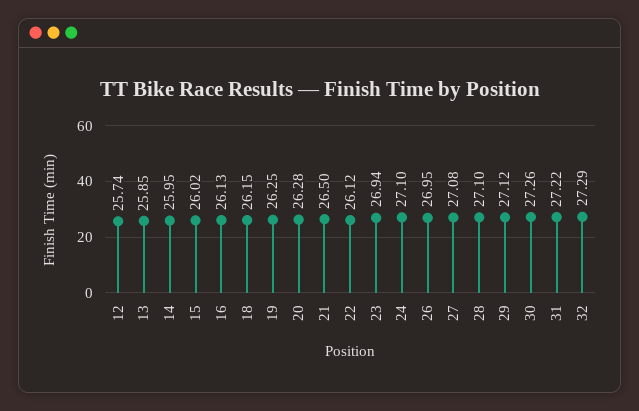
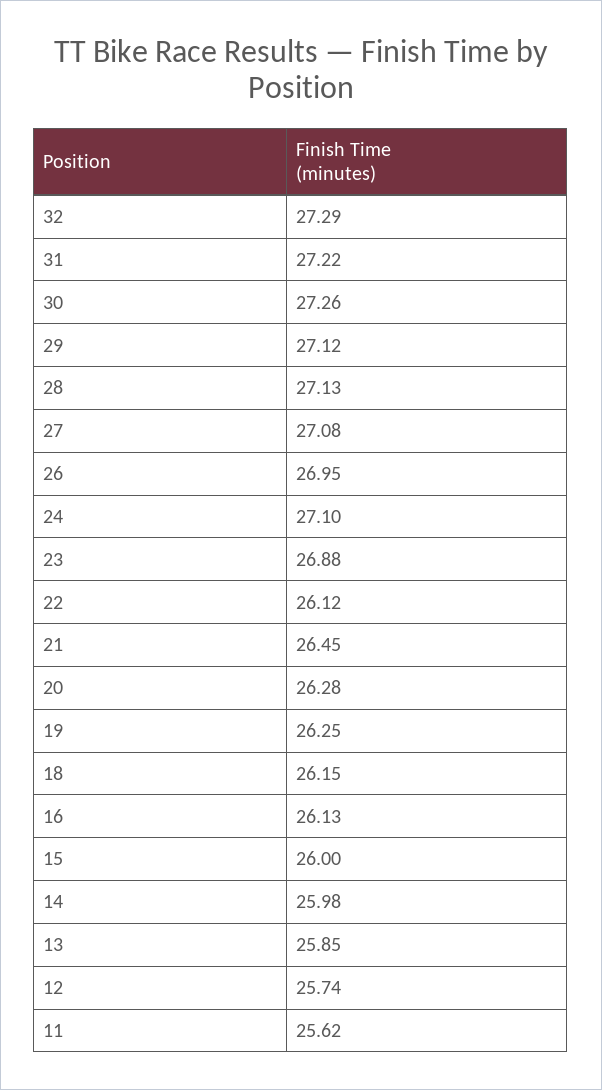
  {
    "12": 25.74,
    "13": 25.85,
-   "14": 25.95,
+   "14": 25.98,
-   "15": 26.02,
+   "15": 26,
    "16": 26.13,
    "18": 26.15,
    "19": 26.25,
    "20": 26.28,
-   "21": 26.5,
+   "21": 26.45,
    "22": 26.12,
-   "23": 26.94,
+   "23": 26.88,
    "24": 27.1,
    "26": 26.95,
    "27": 27.08,
-   "28": 27.1,
+   "28": 27.13,
    "29": 27.12,
    "30": 27.26,
    "31": 27.22,
-   "32": 27.29
+   "32": 27.29,
+   "11": 25.62
  }

